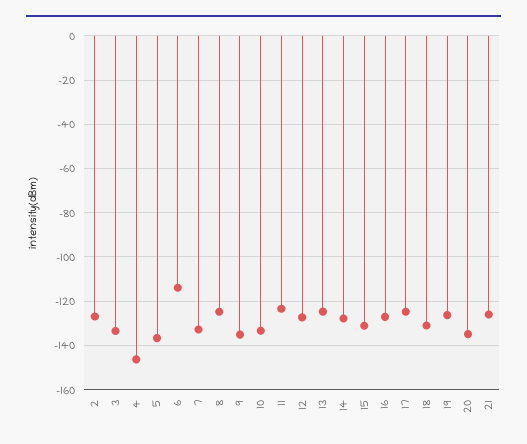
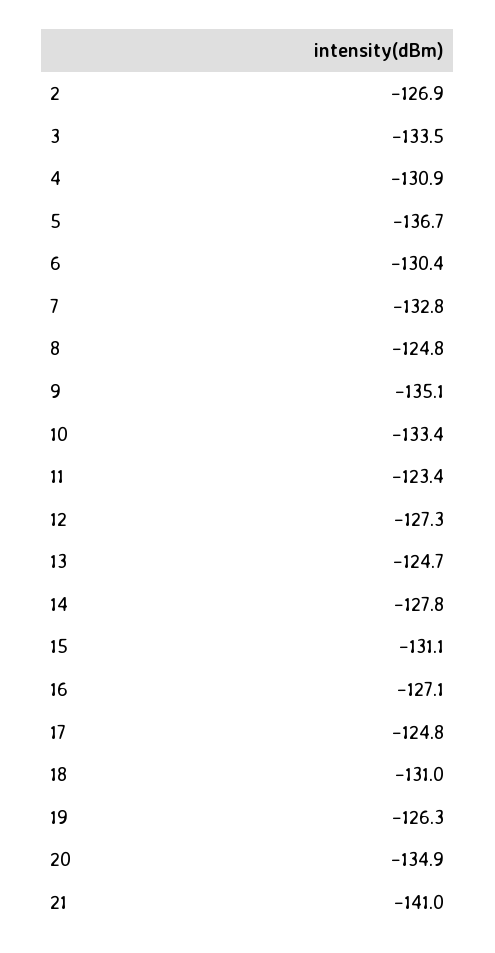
  {
    "2": -126.9,
    "3": -133.5,
-   "4": -145,
+   "4": -130.9,
    "5": -136.7,
-   "6": -115,
+   "6": -130.4,
    "7": -132.8,
    "8": -124.8,
    "9": -135.1,
    "10": -133.4,
    "11": -123.4,
    "12": -127.3,
    "13": -124.7,
    "14": -127.8,
    "15": -131.1,
    "16": -127.1,
    "17": -124.8,
    "18": -131,
    "19": -126.3,
    "20": -134.9,
-   "21": -125
+   "21": -141
  }

